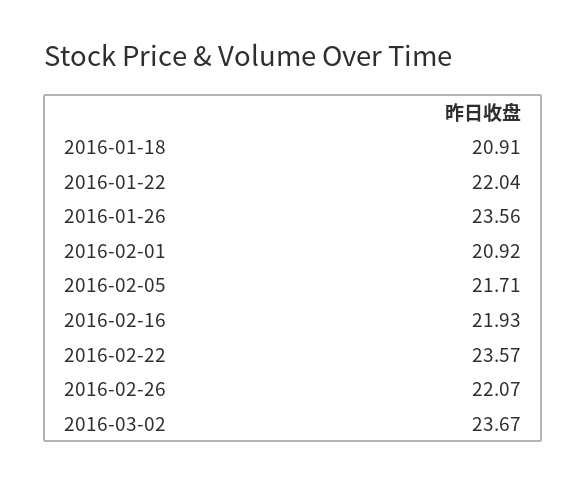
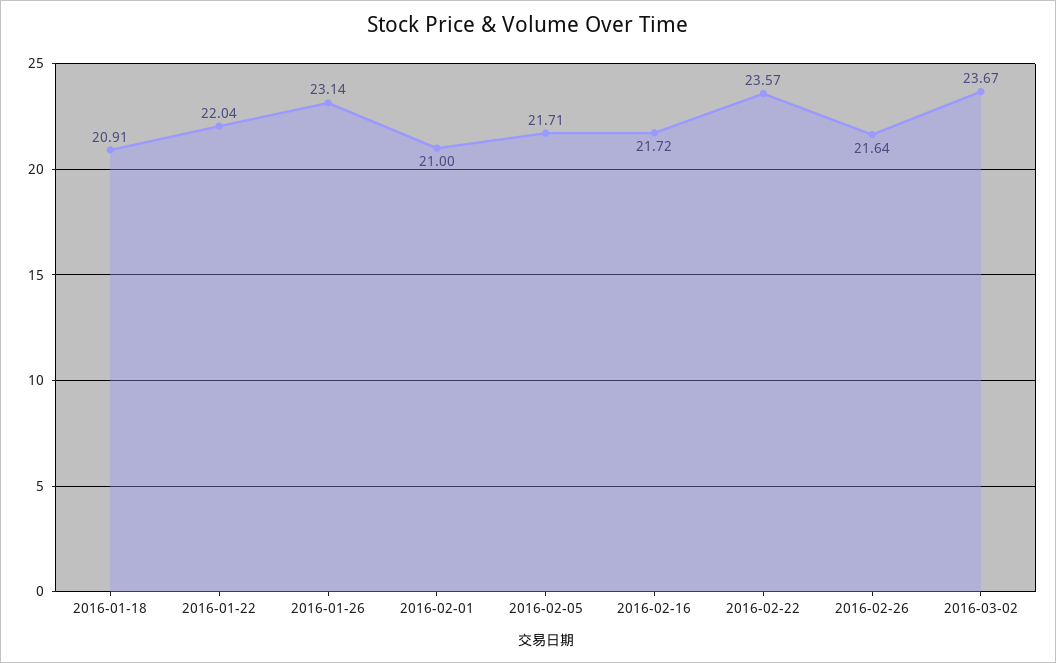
  {
    "2016-01-18": 20.91,
    "2016-01-22": 22.04,
-   "2016-01-26": 23.56,
+   "2016-01-26": 23.14,
-   "2016-02-01": 20.92,
+   "2016-02-01": 21,
    "2016-02-05": 21.71,
-   "2016-02-16": 21.93,
+   "2016-02-16": 21.72,
    "2016-02-22": 23.57,
-   "2016-02-26": 22.07,
+   "2016-02-26": 21.64,
    "2016-03-02": 23.67
  }

